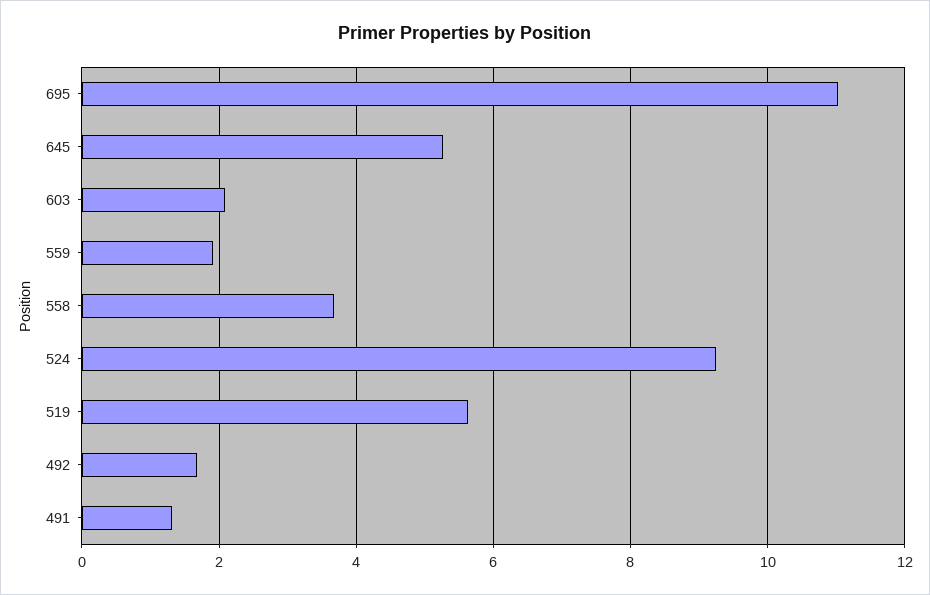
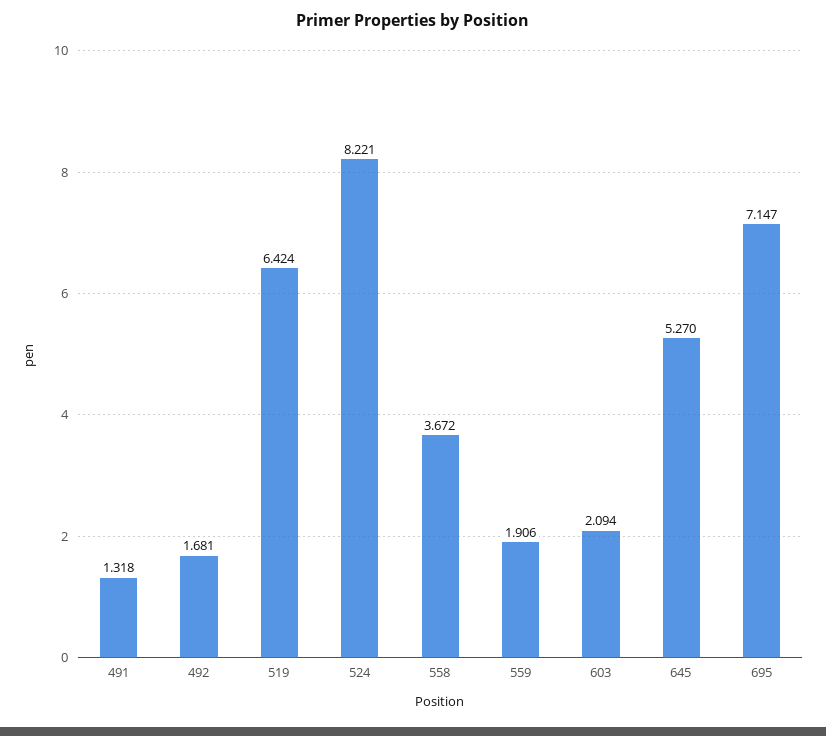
  {
-   "695": 11,
+   "695": 7.147,
    "645": 5.27,
    "603": 2.094,
    "559": 1.906,
    "558": 3.672,
-   "524": 9.2,
+   "524": 8.221,
-   "519": 5.6,
+   "519": 6.424,
    "492": 1.681,
    "491": 1.318
  }

